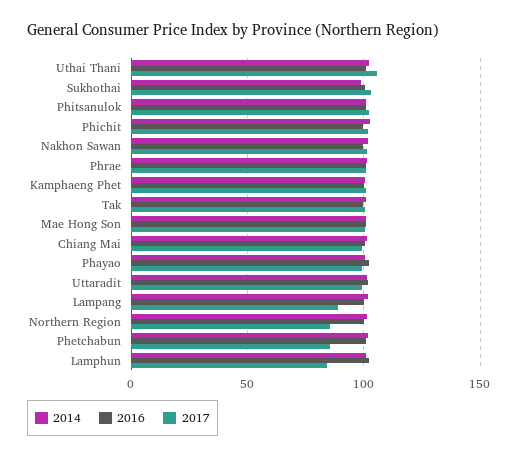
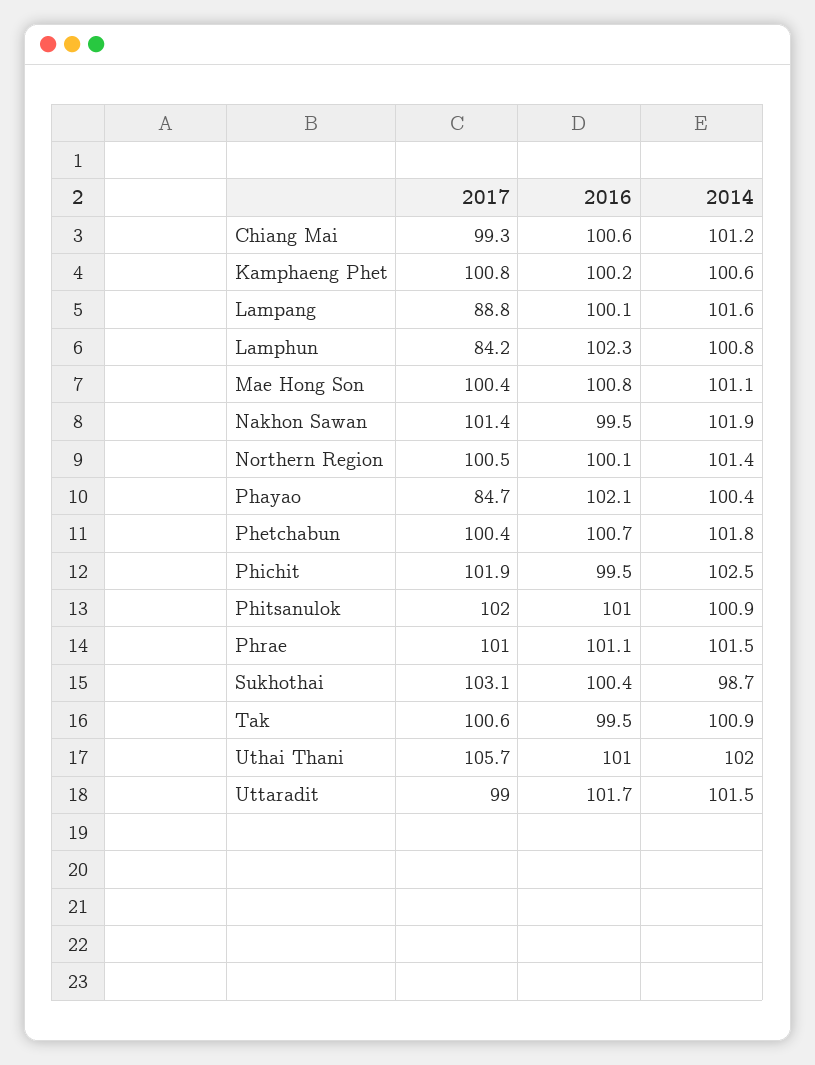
  {
    "2014": {
      "Uthai Thani": 102,
      "Sukhothai": 98.7,
      "Phitsanulok": 100.9,
      "Phichit": 102.5,
      "Nakhon Sawan": 101.9,
      "Phrae": 101.5,
      "Kamphaeng Phet": 100.6,
      "Tak": 100.9,
      "Mae Hong Son": 101.1,
      "Chiang Mai": 101.2,
      "Phayao": 100.4,
      "Uttaradit": 101.5,
      "Lampang": 101.6,
      "Northern Region": 101.4,
      "Phetchabun": 101.8,
      "Lamphun": 100.8
    },
    "2016": {
      "Uthai Thani": 101,
      "Sukhothai": 100.4,
      "Phitsanulok": 101,
      "Phichit": 99.5,
      "Nakhon Sawan": 99.5,
      "Phrae": 101.1,
      "Kamphaeng Phet": 100.2,
      "Tak": 99.5,
      "Mae Hong Son": 100.8,
      "Chiang Mai": 100.6,
      "Phayao": 102.1,
      "Uttaradit": 101.7,
      "Lampang": 100.1,
      "Northern Region": 100.1,
      "Phetchabun": 100.7,
      "Lamphun": 102.3
    },
    "2017": {
      "Uthai Thani": 105.7,
      "Sukhothai": 103.1,
      "Phitsanulok": 102,
      "Phichit": 101.9,
      "Nakhon Sawan": 101.4,
      "Phrae": 101,
      "Kamphaeng Phet": 100.8,
      "Tak": 100.6,
      "Mae Hong Son": 100.4,
      "Chiang Mai": 99.3,
-     "Phayao": 100,
+     "Phayao": 84.7,
      "Uttaradit": 99,
      "Lampang": 88.8,
-     "Northern Region": 85,
+     "Northern Region": 100.5,
-     "Phetchabun": 85,
+     "Phetchabun": 100.4,
      "Lamphun": 84.2
    }
  }

